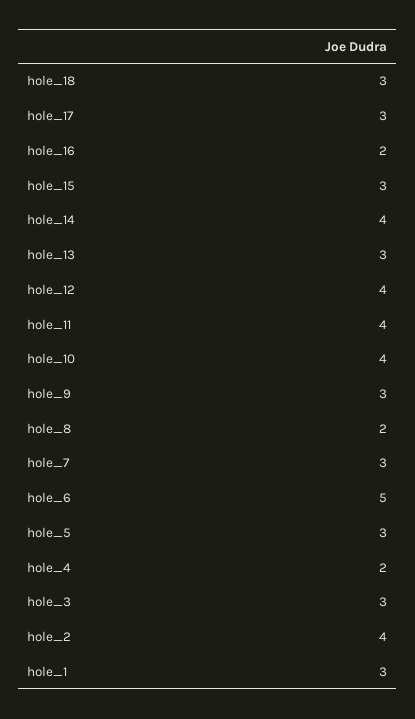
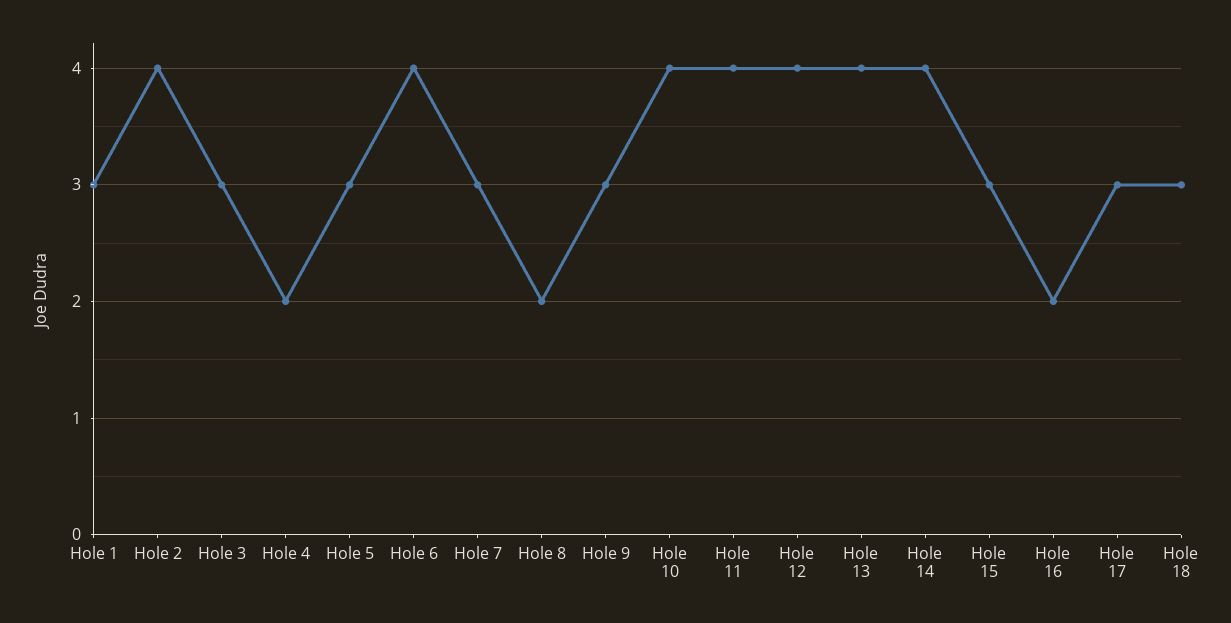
  {
    "hole_18": 3,
    "hole_17": 3,
    "hole_16": 2,
    "hole_15": 3,
    "hole_14": 4,
-   "hole_13": 3,
+   "hole_13": 4,
    "hole_12": 4,
    "hole_11": 4,
    "hole_10": 4,
    "hole_9": 3,
    "hole_8": 2,
    "hole_7": 3,
-   "hole_6": 5,
+   "hole_6": 4,
    "hole_5": 3,
    "hole_4": 2,
    "hole_3": 3,
    "hole_2": 4,
    "hole_1": 3
  }

